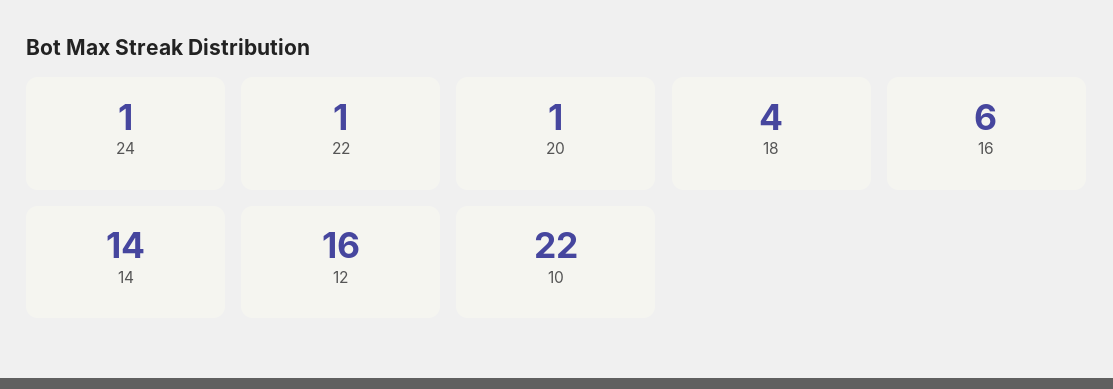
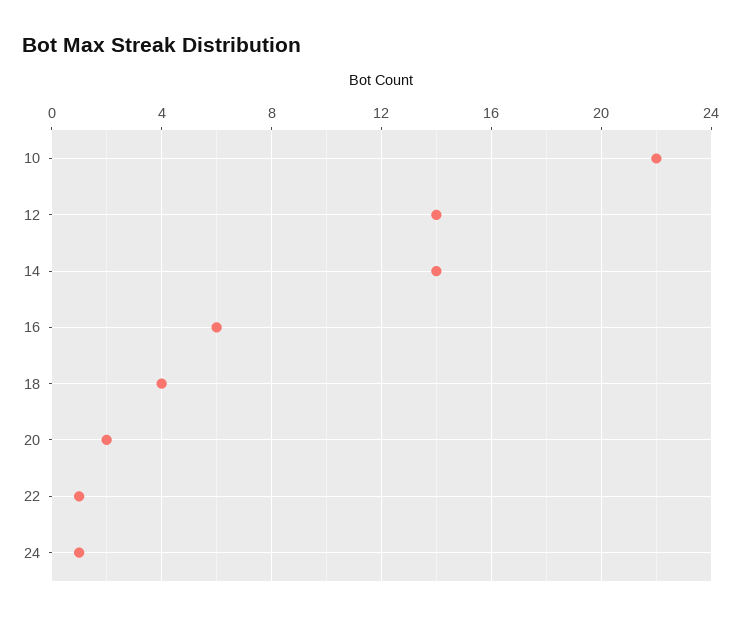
  {
    "24": 1,
    "22": 1,
-   "20": 1,
+   "20": 2,
    "18": 4,
    "16": 6,
    "14": 14,
-   "12": 16,
+   "12": 14,
    "10": 22
  }

